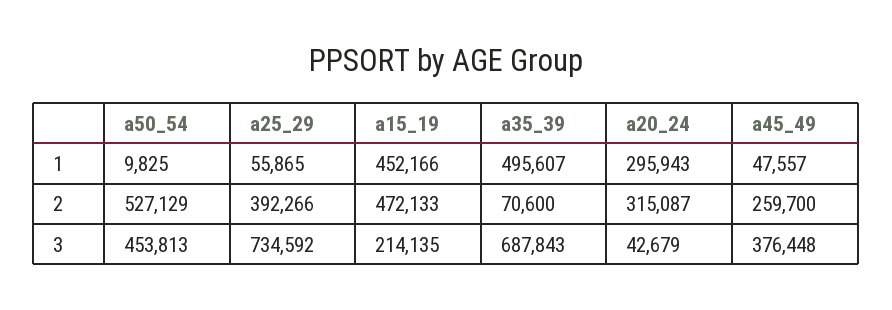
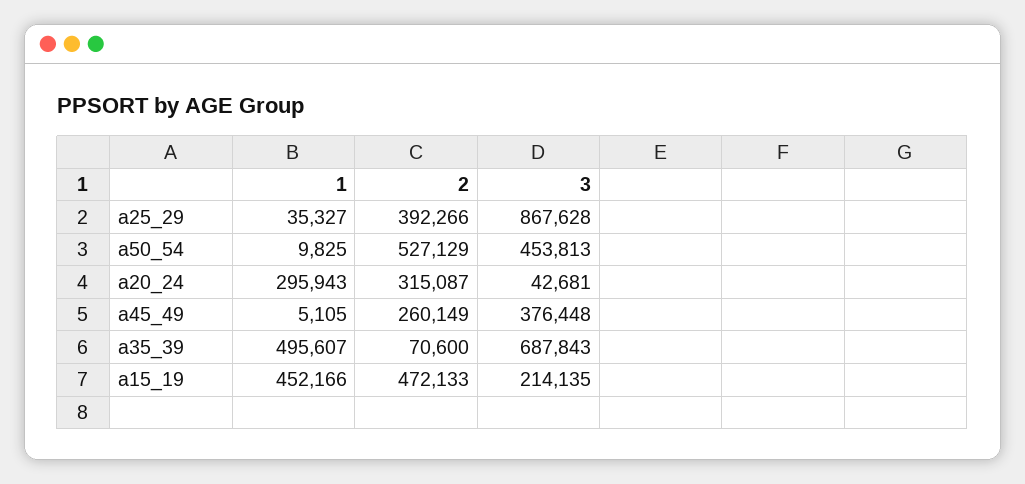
  {
    "a50_54": {
      "1": 9825,
      "2": 527129,
      "3": 453813
    },
    "a25_29": {
-     "1": 55865,
+     "1": 35327,
      "2": 392266,
-     "3": 734592
+     "3": 867628
    },
    "a15_19": {
      "1": 452166,
      "2": 472133,
      "3": 214135
    },
    "a35_39": {
      "1": 495607,
      "2": 70600,
      "3": 687843
    },
    "a20_24": {
      "1": 295943,
      "2": 315087,
-     "3": 42679
+     "3": 42681
    },
    "a45_49": {
-     "1": 47557,
+     "1": 5105,
-     "2": 259700,
+     "2": 260149,
      "3": 376448
    }
  }

